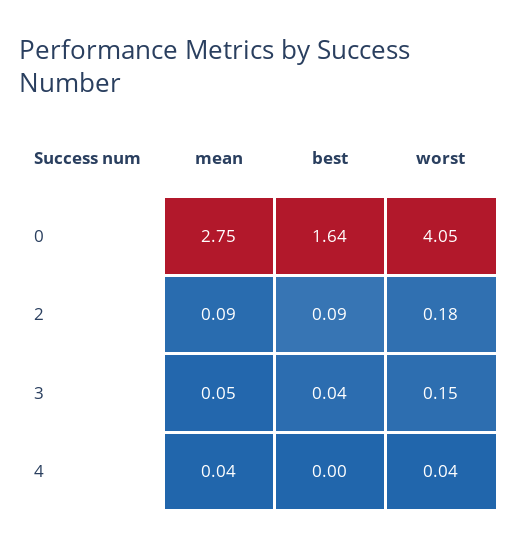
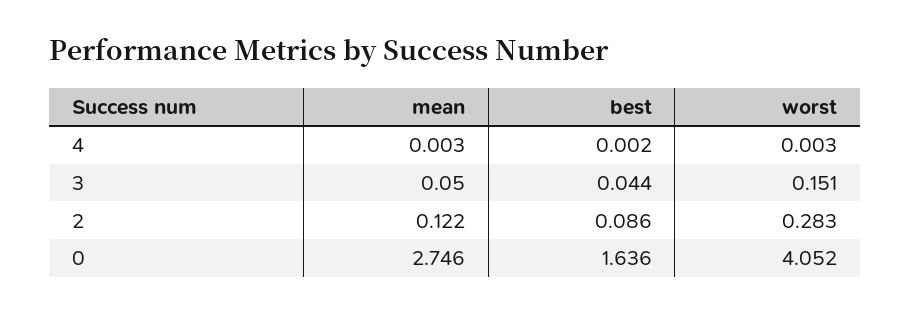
  {
    "mean": {
      "0": 2.746,
-     "2": 0.09,
+     "2": 0.122,
      "3": 0.05,
-     "4": 0.04
+     "4": 0.003
    },
    "best": {
      "0": 1.636,
      "2": 0.086,
      "3": 0.044,
      "4": 0.002
    },
    "worst": {
      "0": 4.052,
-     "2": 0.18,
+     "2": 0.283,
      "3": 0.151,
-     "4": 0.04
+     "4": 0.003
    }
  }

